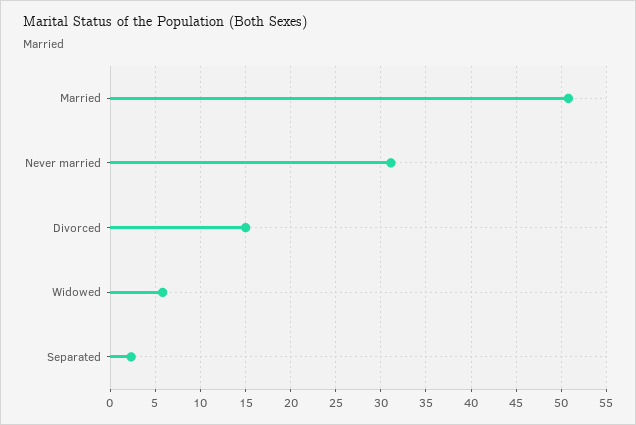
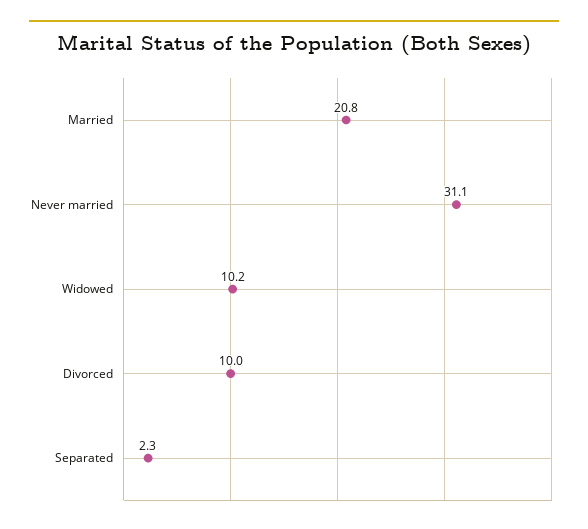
  {
-   "Married": 51,
+   "Married": 20.8,
    "Never married": 31.1,
-   "Divorced": 15,
+   "Divorced": 10,
-   "Widowed": 6,
+   "Widowed": 10.2,
    "Separated": 2.3
  }

